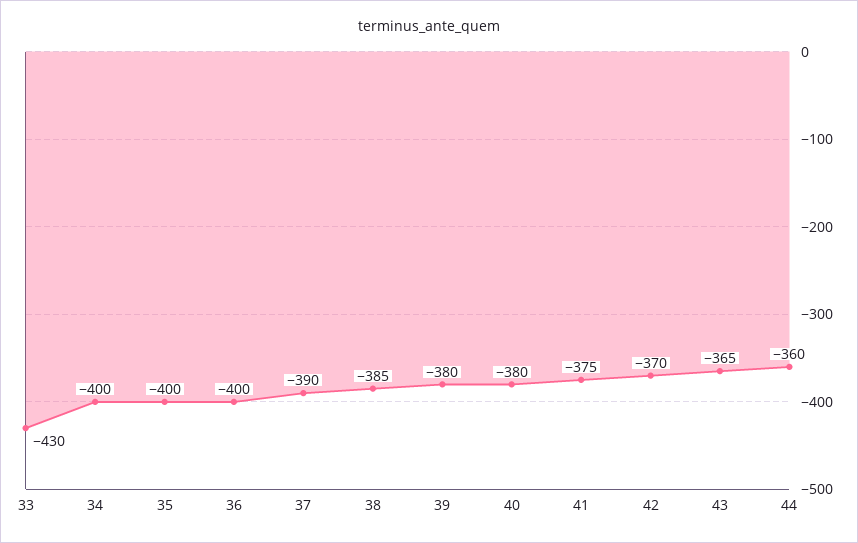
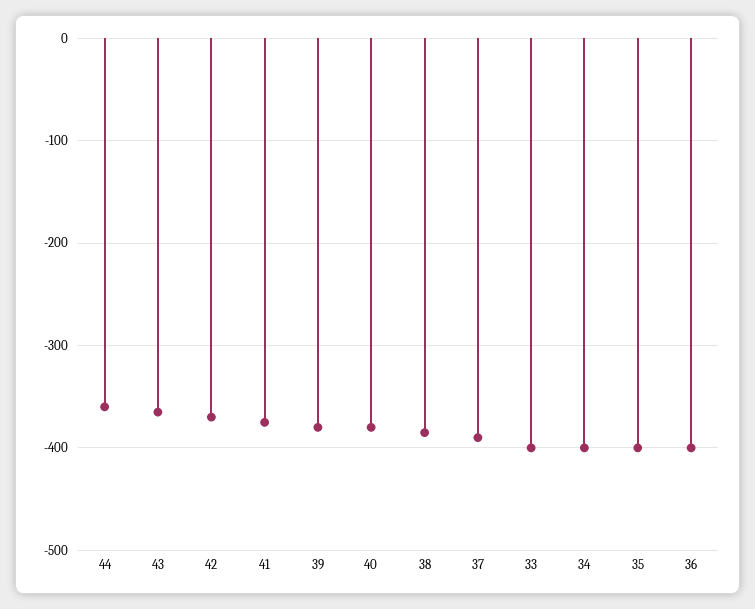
  {
-   "33": -430,
+   "33": -400,
    "34": -400,
    "35": -400,
    "36": -400,
    "37": -390,
    "38": -385,
    "39": -380,
    "40": -380,
    "41": -375,
    "42": -370,
    "43": -365,
    "44": -360
  }

